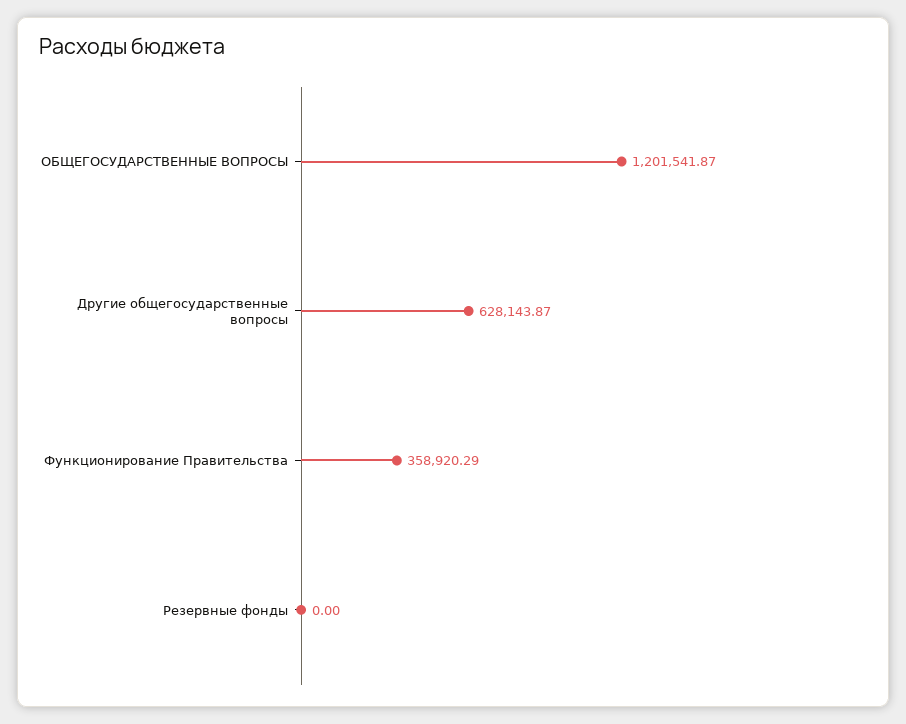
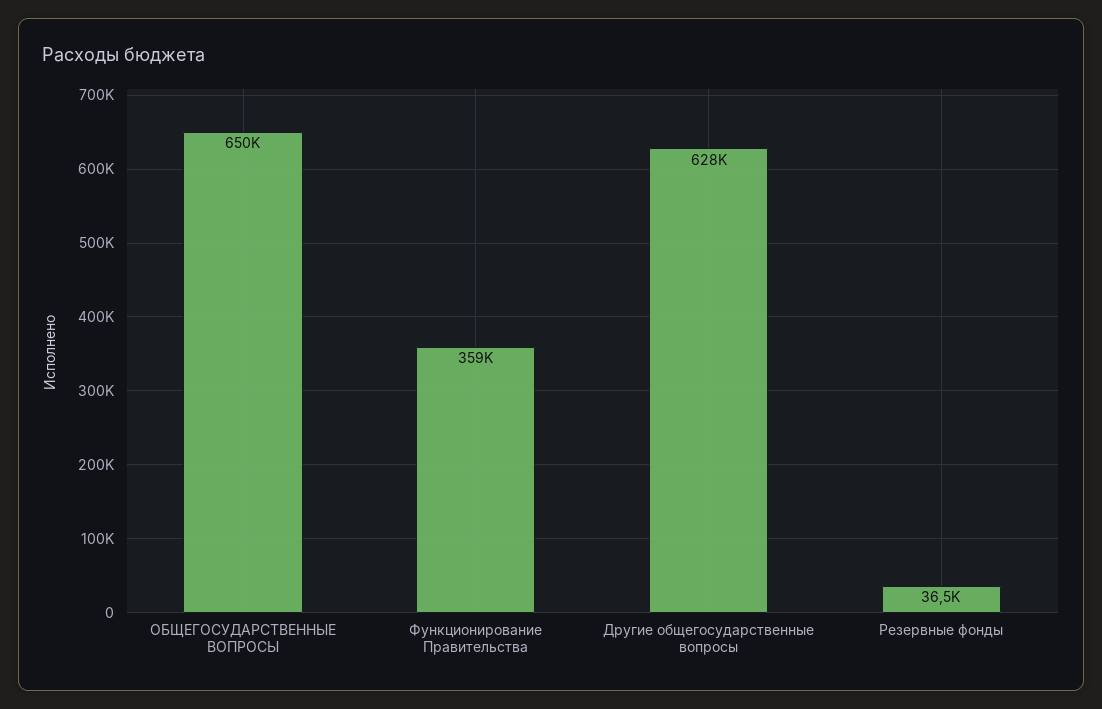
  {
-   "ОБЩЕГОСУДАРСТВЕННЫЕ ВОПРОСЫ": 1201541.87,
+   "ОБЩЕГОСУДАРСТВЕННЫЕ ВОПРОСЫ": 650000,
    "Другие общегосударственные вопросы": 628143.87,
    "Функционирование Правительства": 358920.29,
-   "Резервные фонды": 0
+   "Резервные фонды": 36500
  }

